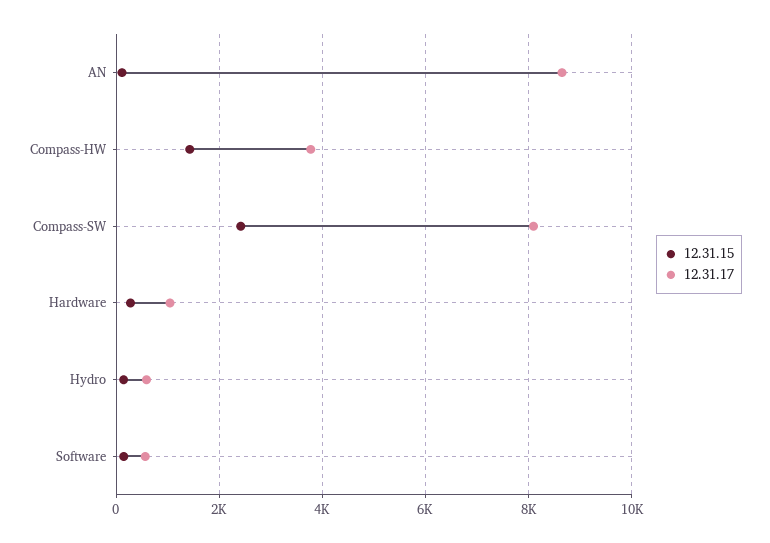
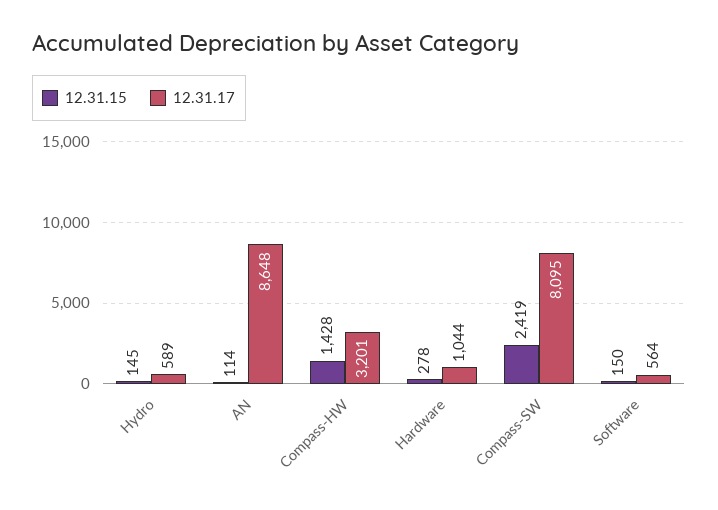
  {
    "12.31.15": {
      "AN": 114,
      "Compass-HW": 1428,
      "Compass-SW": 2419,
      "Hardware": 278,
      "Hydro": 145,
      "Software": 150
    },
    "12.31.17": {
      "AN": 8648,
-     "Compass-HW": 3800,
+     "Compass-HW": 3201,
      "Compass-SW": 8095,
      "Hardware": 1044,
      "Hydro": 589,
      "Software": 564
    }
  }

